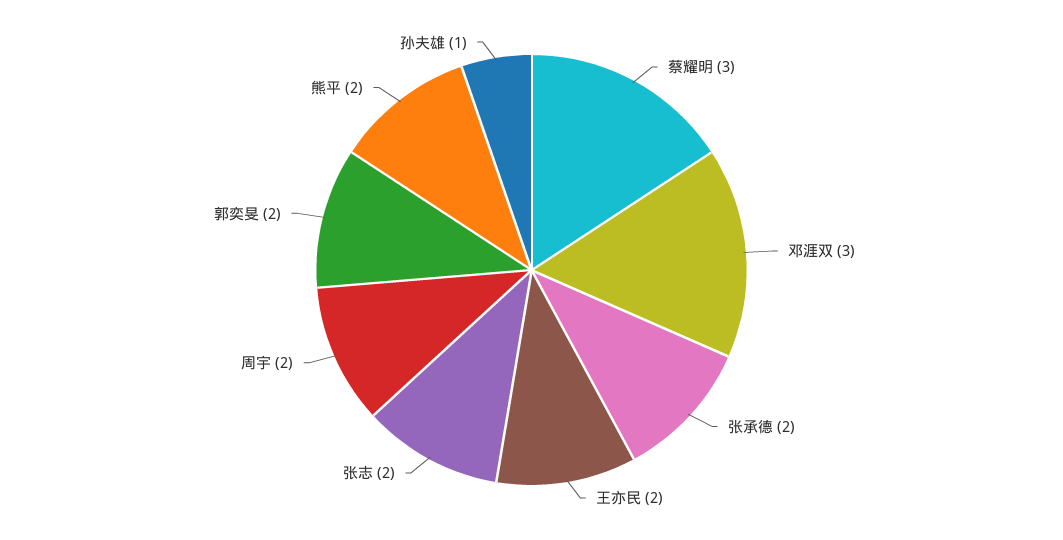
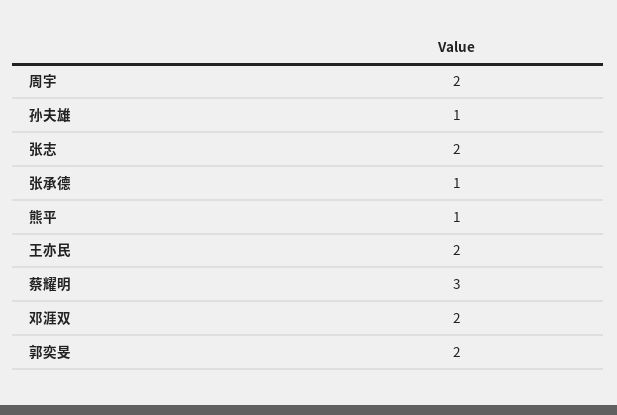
  {
    "蔡耀明": 3,
-   "邓涯双": 3,
+   "邓涯双": 2,
-   "张承德": 2,
+   "张承德": 1,
    "王亦民": 2,
    "张志": 2,
    "周宇": 2,
    "郭奕旻": 2,
-   "熊平": 2,
+   "熊平": 1,
    "孙夫雄": 1
  }

